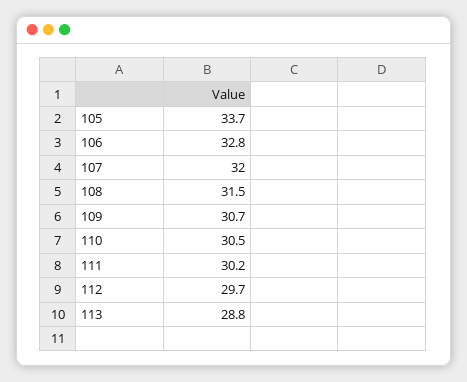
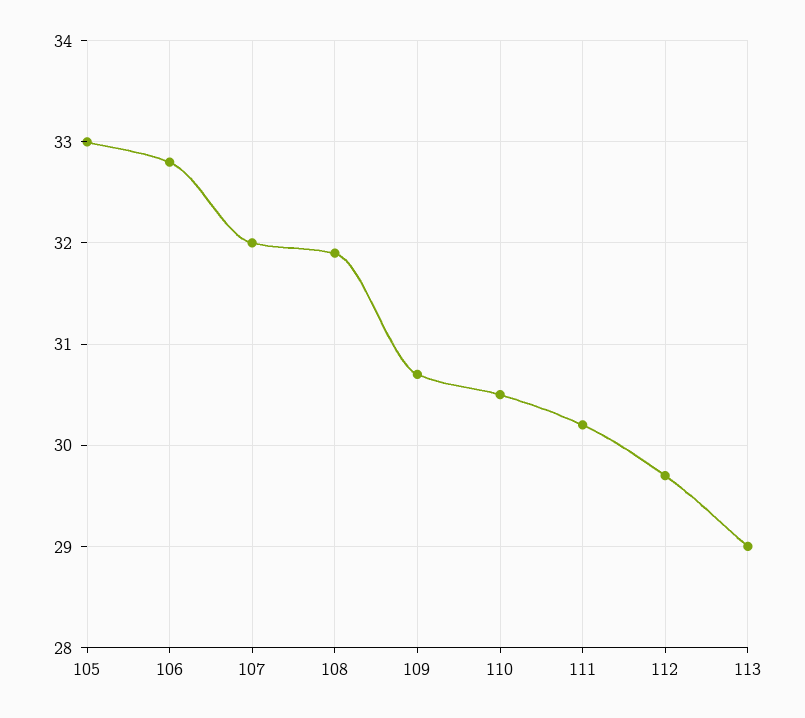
  {
-   "105": 33.7,
+   "105": 33,
    "106": 32.8,
    "107": 32,
-   "108": 31.5,
+   "108": 31.9,
    "109": 30.7,
    "110": 30.5,
    "111": 30.2,
    "112": 29.7,
-   "113": 28.8
+   "113": 29
  }

